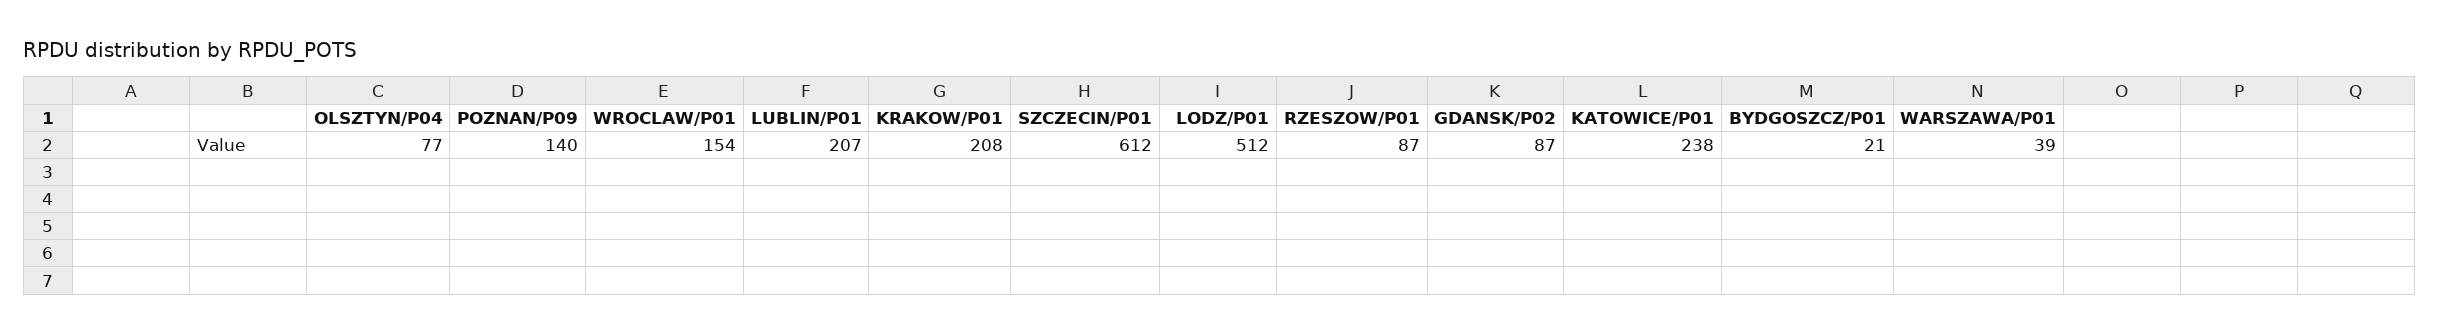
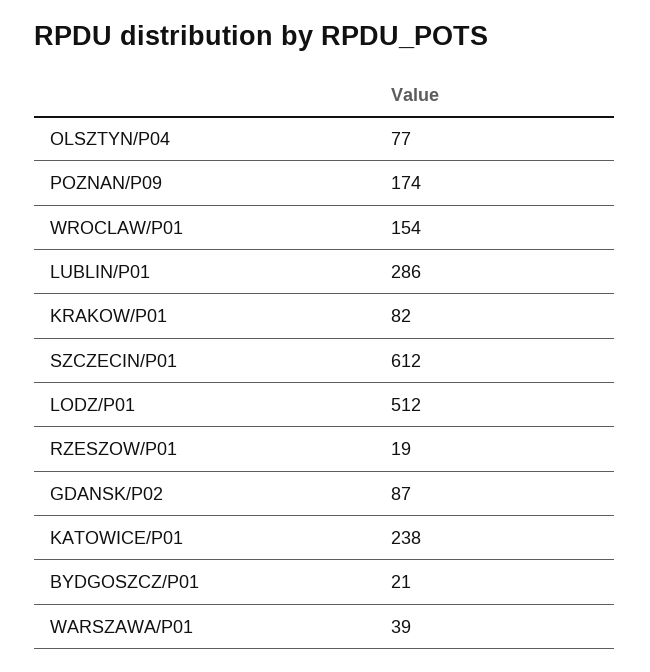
  {
    "OLSZTYN/P04": 77,
-   "POZNAN/P09": 140,
+   "POZNAN/P09": 174,
    "WROCLAW/P01": 154,
-   "LUBLIN/P01": 207,
+   "LUBLIN/P01": 286,
-   "KRAKOW/P01": 208,
+   "KRAKOW/P01": 82,
    "SZCZECIN/P01": 612,
    "LODZ/P01": 512,
-   "RZESZOW/P01": 87,
+   "RZESZOW/P01": 19,
    "GDANSK/P02": 87,
    "KATOWICE/P01": 238,
    "BYDGOSZCZ/P01": 21,
    "WARSZAWA/P01": 39
  }

